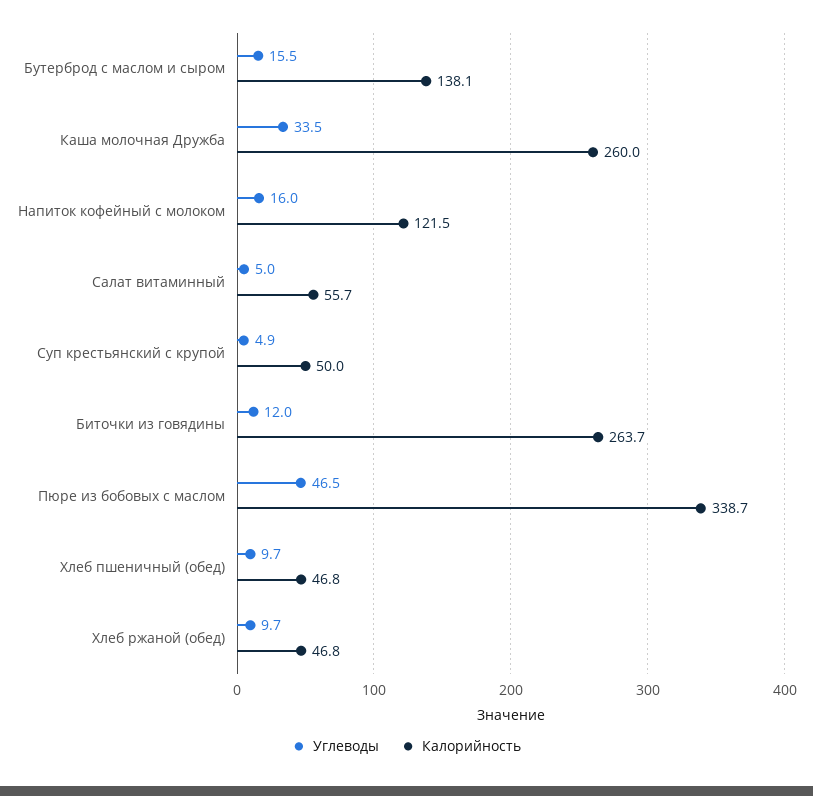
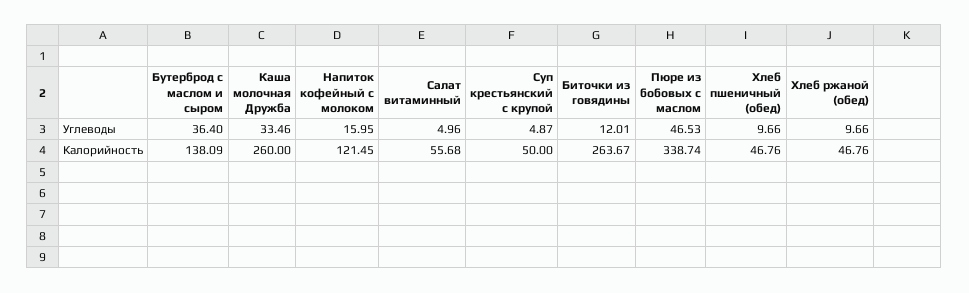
  {
    "Углеводы": {
-     "Бутерброд с маслом и сыром": 15.5,
+     "Бутерброд с маслом и сыром": 36.4,
      "Каша молочная Дружба": 33.46,
      "Напиток кофейный с молоком": 15.95,
      "Салат витаминный": 4.96,
      "Суп крестьянский с крупой": 4.87,
      "Биточки из говядины": 12.01,
      "Пюре из бобовых с маслом": 46.53,
      "Хлеб пшеничный (обед)": 9.66,
      "Хлеб ржаной (обед)": 9.66
    },
    "Калорийность": {
      "Бутерброд с маслом и сыром": 138.09,
      "Каша молочная Дружба": 260,
      "Напиток кофейный с молоком": 121.45,
      "Салат витаминный": 55.68,
      "Суп крестьянский с крупой": 50,
      "Биточки из говядины": 263.67,
      "Пюре из бобовых с маслом": 338.74,
      "Хлеб пшеничный (обед)": 46.76,
      "Хлеб ржаной (обед)": 46.76
    }
  }

